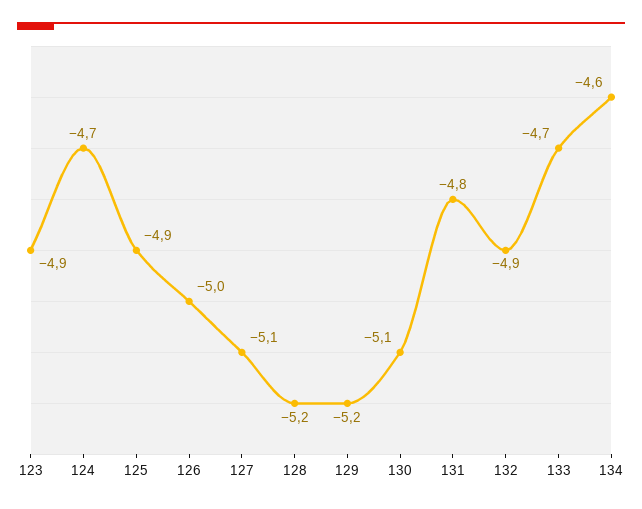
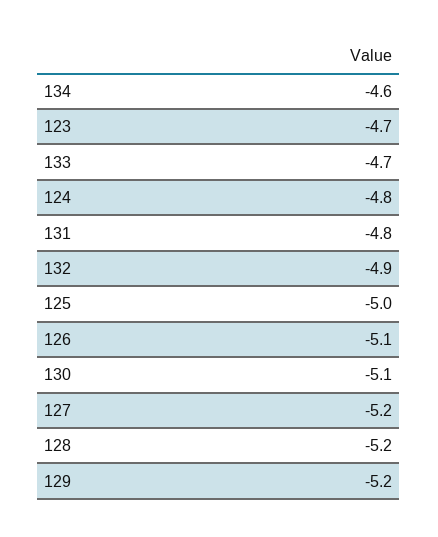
  {
-   "123": -4.9,
+   "123": -4.7,
-   "124": -4.7,
+   "124": -4.8,
-   "125": -4.9,
+   "125": -5,
-   "126": -5,
+   "126": -5.1,
-   "127": -5.1,
+   "127": -5.2,
    "128": -5.2,
    "129": -5.2,
    "130": -5.1,
    "131": -4.8,
    "132": -4.9,
    "133": -4.7,
    "134": -4.6
  }

